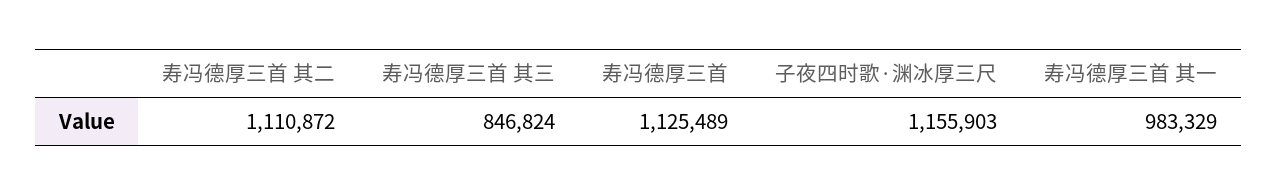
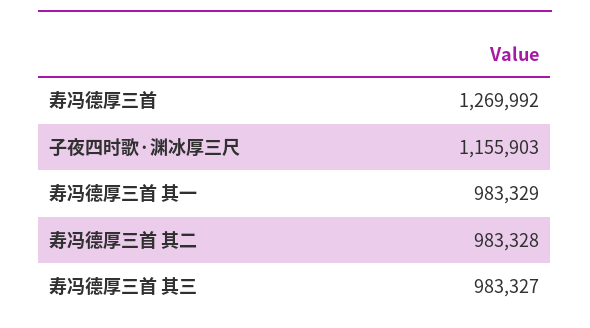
  {
-   "寿冯德厚三首 其二": 1110872,
+   "寿冯德厚三首 其二": 983328,
-   "寿冯德厚三首 其三": 846824,
+   "寿冯德厚三首 其三": 983327,
-   "寿冯德厚三首": 1125489,
+   "寿冯德厚三首": 1269992,
    "子夜四时歌·渊冰厚三尺": 1155903,
    "寿冯德厚三首 其一": 983329
  }

